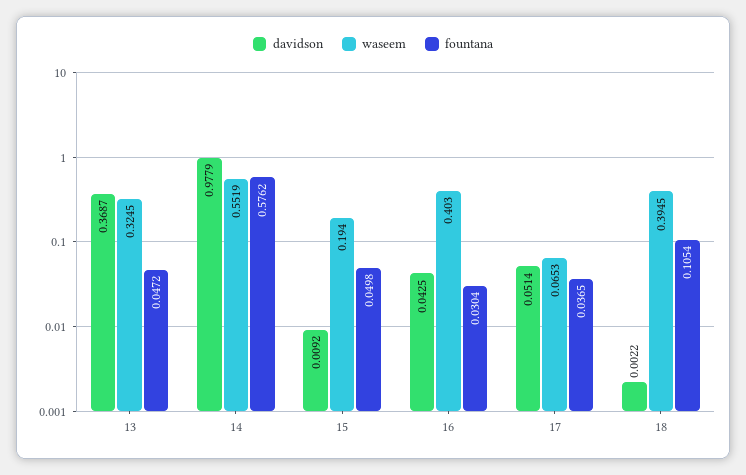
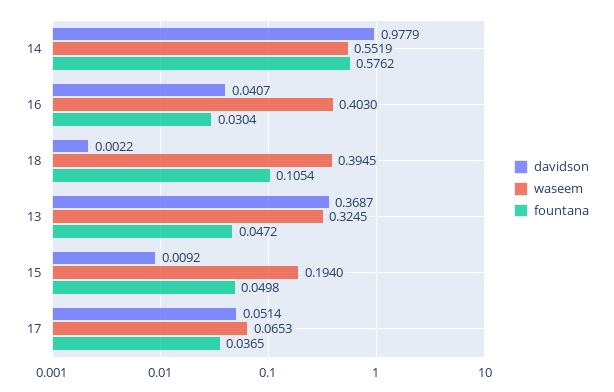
  {
    "davidson": {
      "13": 0.3687,
      "14": 0.9779,
      "15": 0.0092,
-     "16": 0.0425,
+     "16": 0.0407,
      "17": 0.0514,
      "18": 0.0022
    },
    "waseem": {
      "13": 0.3245,
      "14": 0.5519,
      "15": 0.194,
      "16": 0.403,
      "17": 0.0653,
      "18": 0.3945
    },
    "fountana": {
      "13": 0.0472,
      "14": 0.5762,
      "15": 0.0498,
      "16": 0.0304,
      "17": 0.0365,
      "18": 0.1054
    }
  }

